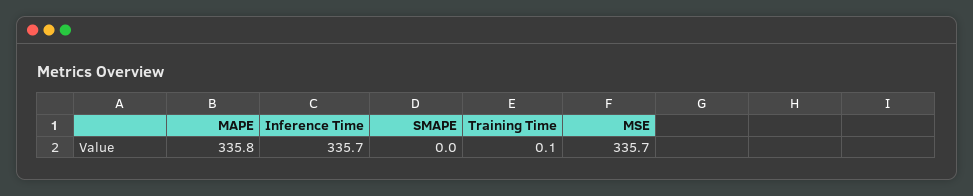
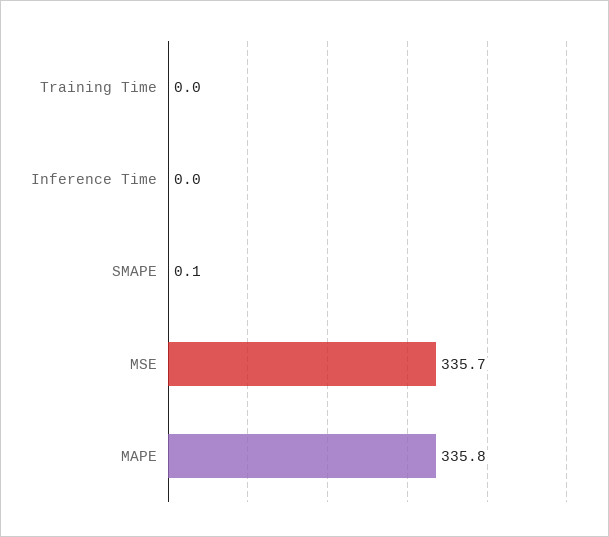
  {
    "MAPE": 335.8,
-   "Inference Time": 335.7,
+   "Inference Time": 0,
-   "SMAPE": 0,
+   "SMAPE": 0.1,
-   "Training Time": 0.1,
+   "Training Time": 0,
    "MSE": 335.7
  }

